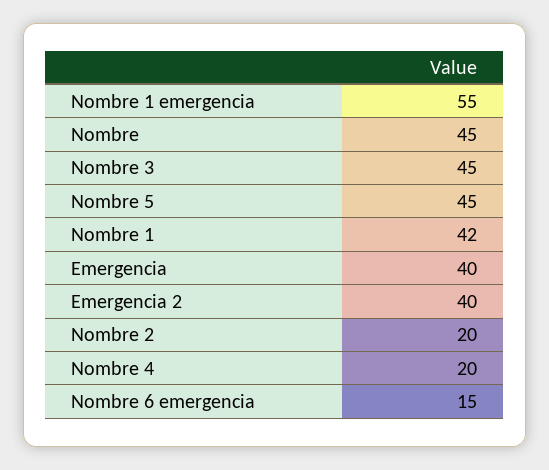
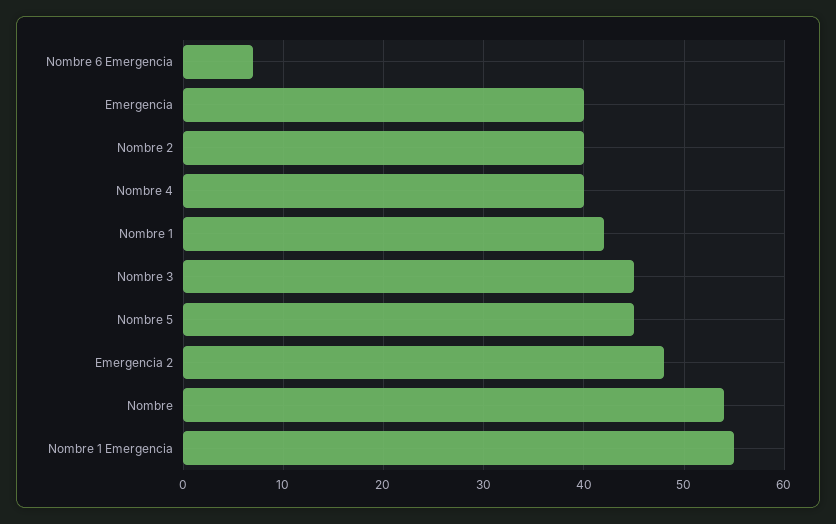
  {
    "Nombre 1 emergencia": 55,
-   "Nombre": 45,
+   "Nombre": 54,
    "Nombre 3": 45,
    "Nombre 5": 45,
    "Nombre 1": 42,
    "Emergencia": 40,
-   "Emergencia 2": 40,
+   "Emergencia 2": 48,
-   "Nombre 2": 20,
+   "Nombre 2": 40,
-   "Nombre 4": 20,
+   "Nombre 4": 40,
-   "Nombre 6 emergencia": 15
+   "Nombre 6 emergencia": 7
  }

